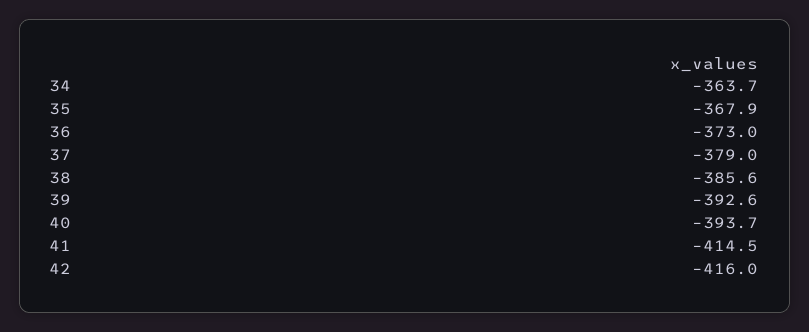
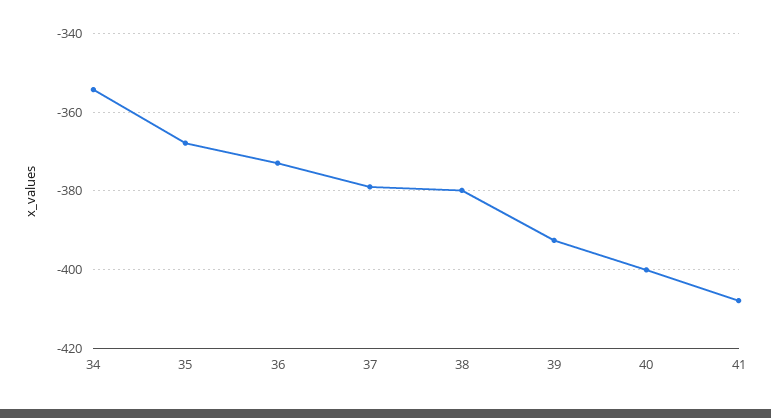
  {
-   "34": -363.7,
+   "34": -354,
    "35": -367.9,
    "36": -373,
    "37": -379,
-   "38": -385.6,
+   "38": -380,
    "39": -392.6,
-   "40": -393.7,
+   "40": -400,
-   "41": -414.5,
+   "41": -408
-   "42": -416
  }

